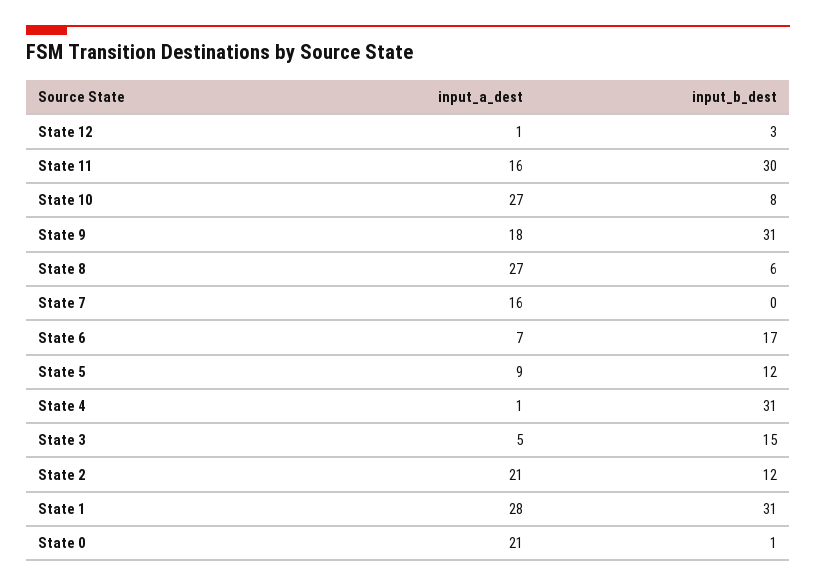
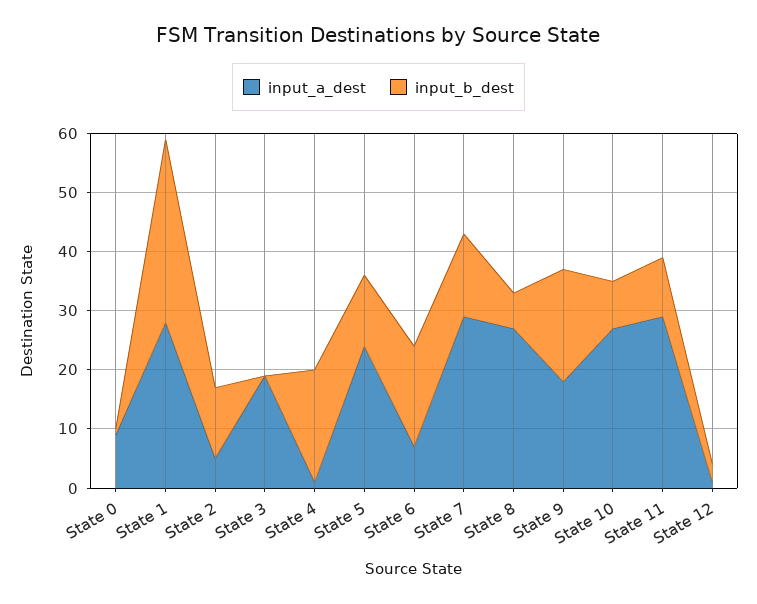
  {
    "input_a_dest": {
      "State 12": 1,
-     "State 11": 16,
+     "State 11": 30,
      "State 10": 27,
      "State 9": 18,
      "State 8": 27,
-     "State 7": 16,
+     "State 7": 30,
      "State 6": 7,
-     "State 5": 9,
+     "State 5": 25,
      "State 4": 1,
-     "State 3": 5,
+     "State 3": 20,
-     "State 2": 21,
+     "State 2": 5,
      "State 1": 28,
-     "State 0": 21
+     "State 0": 10
    },
    "input_b_dest": {
      "State 12": 3,
-     "State 11": 30,
+     "State 11": 10,
      "State 10": 8,
-     "State 9": 31,
+     "State 9": 20,
      "State 8": 6,
-     "State 7": 0,
+     "State 7": 15,
      "State 6": 17,
      "State 5": 12,
-     "State 4": 31,
+     "State 4": 20,
-     "State 3": 15,
+     "State 3": 0,
      "State 2": 12,
      "State 1": 31,
      "State 0": 1
    }
  }

